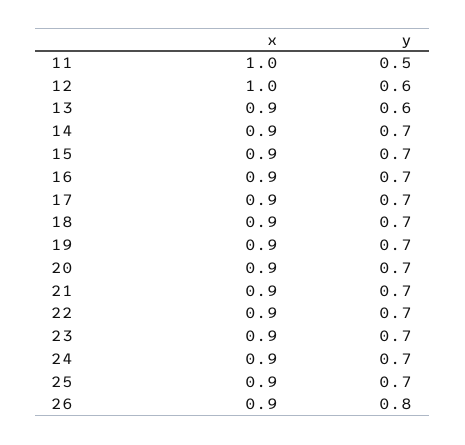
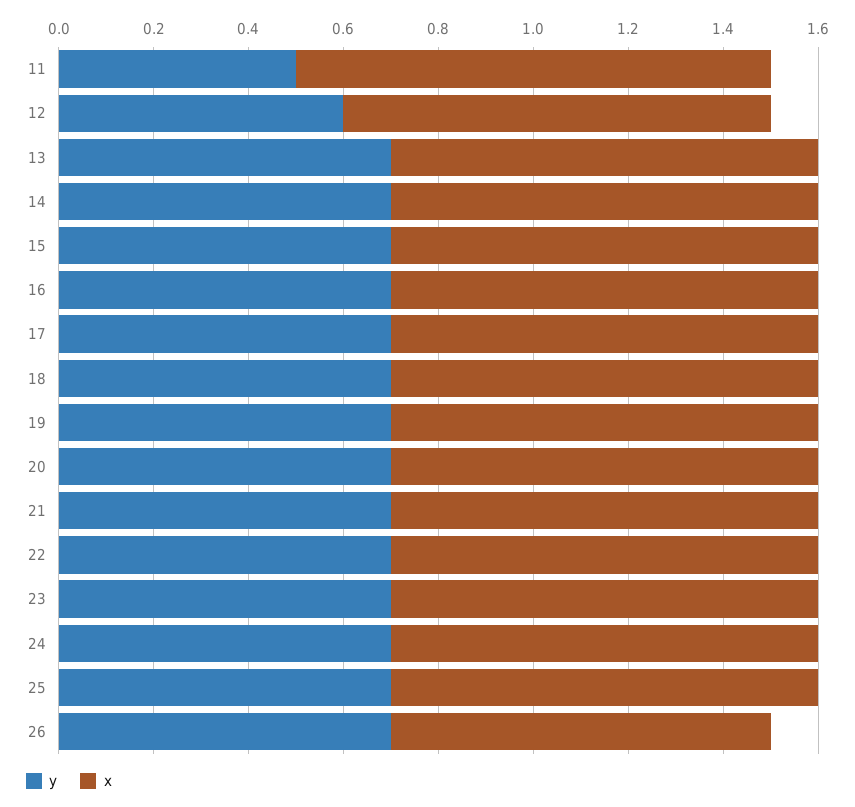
  {
    "x": {
      "11": 1,
-     "12": 1,
+     "12": 0.9,
      "13": 0.9,
      "14": 0.9,
      "15": 0.9,
      "16": 0.9,
      "17": 0.9,
      "18": 0.9,
      "19": 0.9,
      "20": 0.9,
      "21": 0.9,
      "22": 0.9,
      "23": 0.9,
      "24": 0.9,
      "25": 0.9,
-     "26": 0.9
+     "26": 0.8
    },
    "y": {
      "11": 0.5,
      "12": 0.6,
-     "13": 0.6,
+     "13": 0.7,
      "14": 0.7,
      "15": 0.7,
      "16": 0.7,
      "17": 0.7,
      "18": 0.7,
      "19": 0.7,
      "20": 0.7,
      "21": 0.7,
      "22": 0.7,
      "23": 0.7,
      "24": 0.7,
      "25": 0.7,
-     "26": 0.8
+     "26": 0.7
    }
  }

